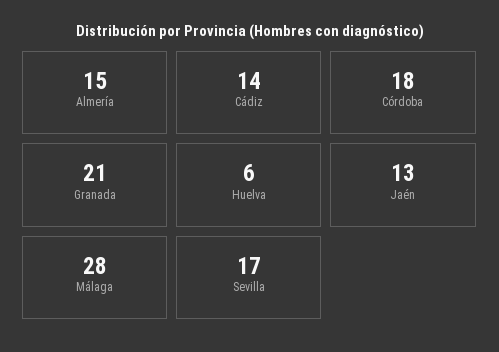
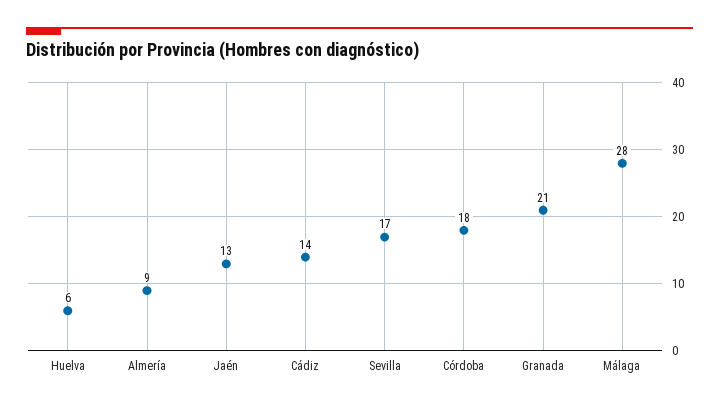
  {
-   "Almería": 15,
+   "Almería": 9,
    "Cádiz": 14,
    "Córdoba": 18,
    "Granada": 21,
    "Huelva": 6,
    "Jaén": 13,
    "Málaga": 28,
    "Sevilla": 17
  }

